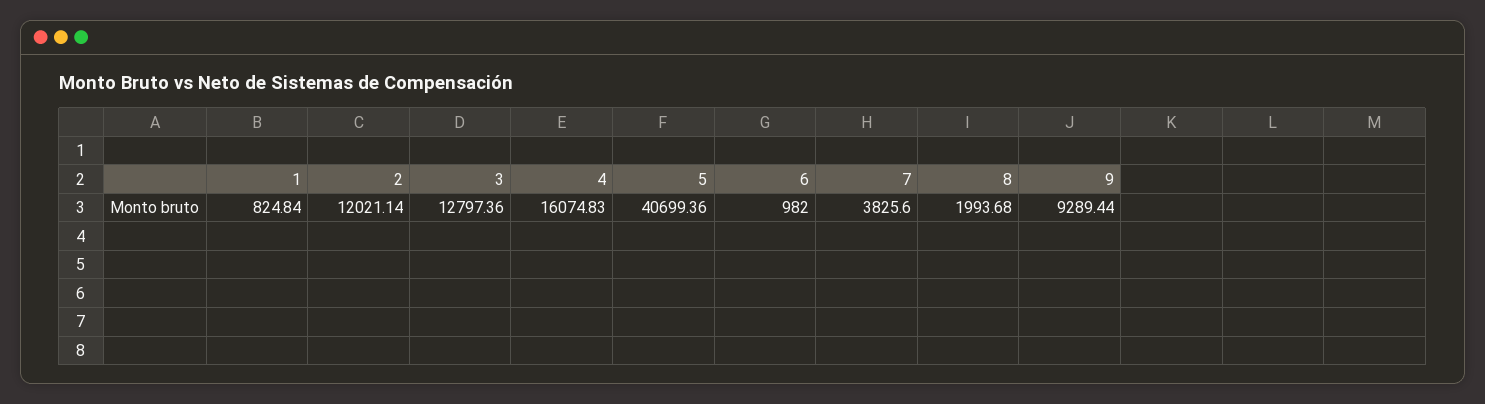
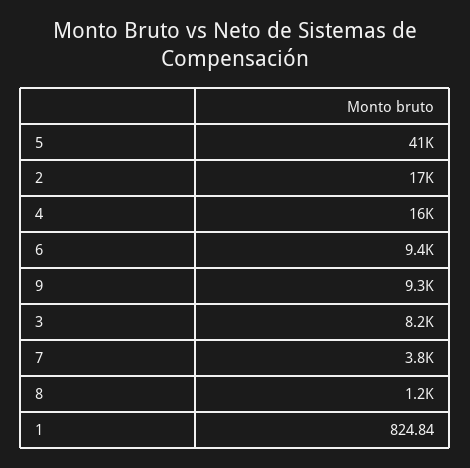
  {
    "1": 824.84,
-   "2": 12021.14,
+   "2": 17000,
-   "3": 12797.36,
+   "3": 8200,
    "4": 16074.83,
    "5": 40699.36,
-   "6": 982,
+   "6": 9400,
    "7": 3825.6,
-   "8": 1993.68,
+   "8": 1200,
    "9": 9289.44
  }

